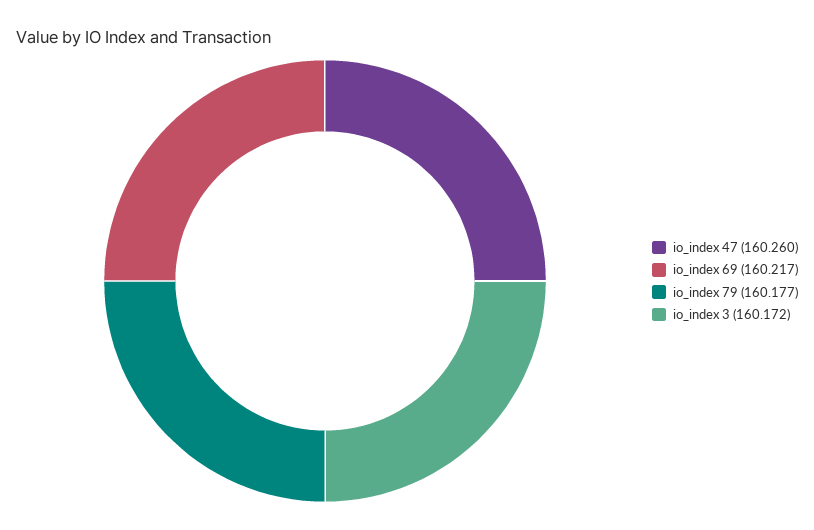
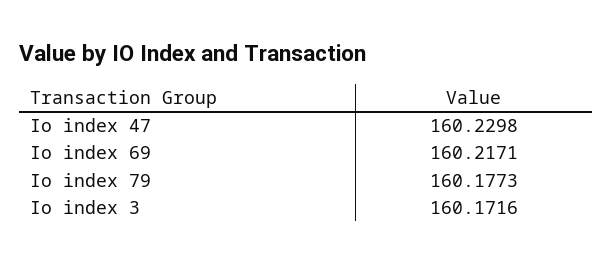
  {
-   "io_index 47": 160.26,
+   "io_index 47": 160.2298,
    "io_index 69": 160.2171,
    "io_index 79": 160.1773,
    "io_index 3": 160.1716
  }

